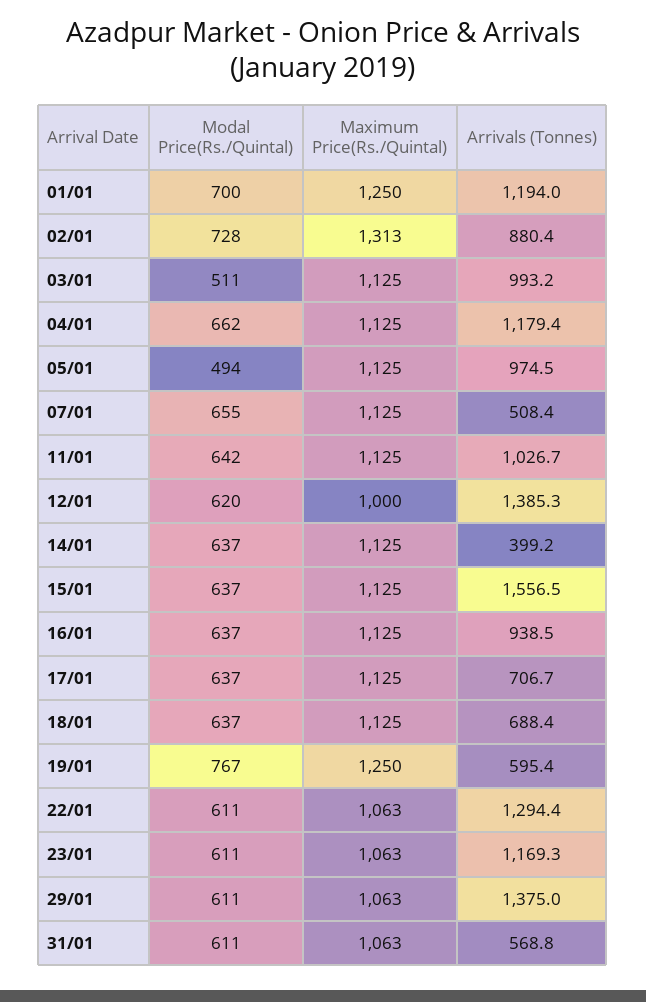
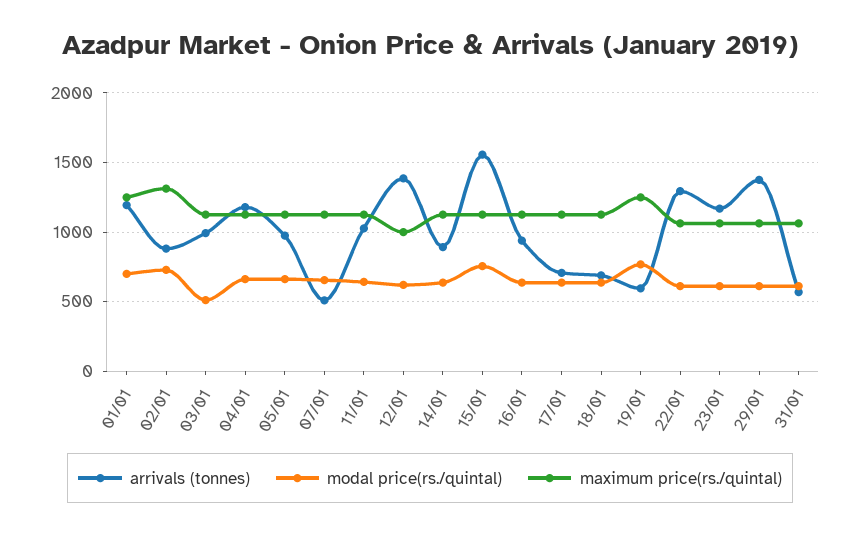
  {
    "Modal Price(Rs./Quintal)": {
      "01/01": 700,
      "02/01": 728,
      "03/01": 511,
      "04/01": 662,
-     "05/01": 494,
+     "05/01": 650,
      "07/01": 655,
      "11/01": 642,
      "12/01": 620,
      "14/01": 637,
-     "15/01": 637,
+     "15/01": 750,
      "16/01": 637,
      "17/01": 637,
      "18/01": 637,
      "19/01": 767,
      "22/01": 611,
      "23/01": 611,
      "29/01": 611,
      "31/01": 611
    },
    "Maximum Price(Rs./Quintal)": {
      "01/01": 1250,
      "02/01": 1313,
      "03/01": 1125,
      "04/01": 1125,
      "05/01": 1125,
      "07/01": 1125,
      "11/01": 1125,
      "12/01": 1000,
      "14/01": 1125,
      "15/01": 1125,
      "16/01": 1125,
      "17/01": 1125,
      "18/01": 1125,
      "19/01": 1250,
      "22/01": 1063,
      "23/01": 1063,
      "29/01": 1063,
      "31/01": 1063
    },
    "Arrivals (Tonnes)": {
      "01/01": 1194,
      "02/01": 880.4,
      "03/01": 993.2,
      "04/01": 1179.4,
      "05/01": 974.5,
      "07/01": 508.4,
      "11/01": 1026.7,
      "12/01": 1385.3,
-     "14/01": 399.2,
+     "14/01": 900,
      "15/01": 1556.5,
      "16/01": 938.5,
      "17/01": 706.7,
      "18/01": 688.4,
      "19/01": 595.4,
      "22/01": 1294.4,
      "23/01": 1169.3,
      "29/01": 1375,
      "31/01": 568.8
    }
  }

